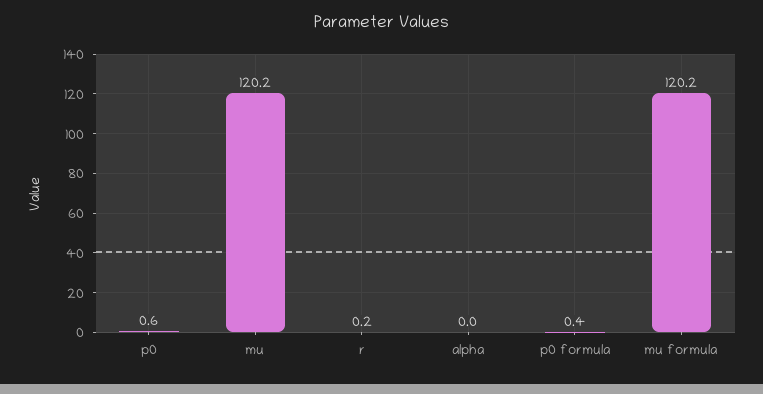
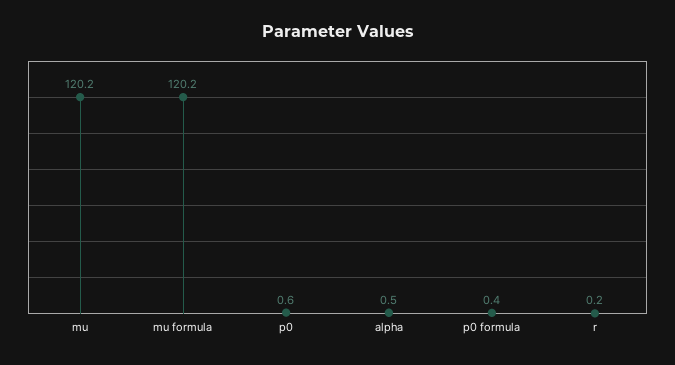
  {
    "p0": 0.6,
    "mu": 120.2,
    "r": 0.2,
-   "alpha": 0,
+   "alpha": 0.5,
    "p0 formula": 0.4,
    "mu formula": 120.2
  }

